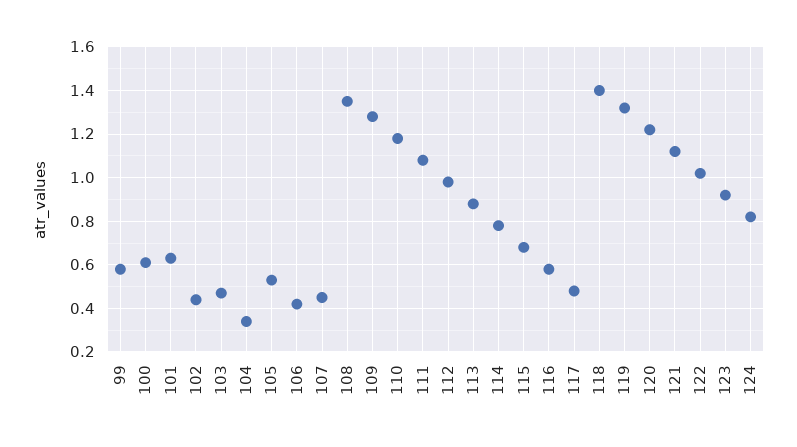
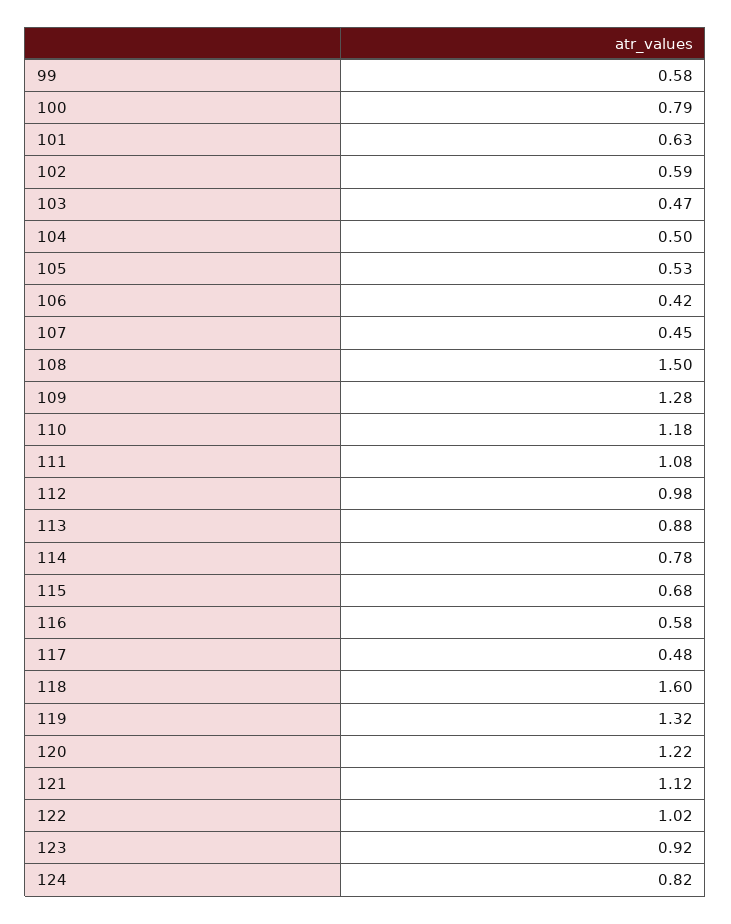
  {
    "99": 0.58,
-   "100": 0.6,
+   "100": 0.79,
    "101": 0.63,
-   "102": 0.45,
+   "102": 0.59,
    "103": 0.47,
-   "104": 0.35,
+   "104": 0.5,
    "105": 0.53,
    "106": 0.42,
    "107": 0.45,
-   "108": 1.35,
+   "108": 1.5,
    "109": 1.28,
    "110": 1.18,
    "111": 1.08,
    "112": 0.98,
    "113": 0.88,
    "114": 0.78,
    "115": 0.68,
    "116": 0.58,
    "117": 0.48,
-   "118": 1.4,
+   "118": 1.6,
    "119": 1.32,
    "120": 1.22,
    "121": 1.12,
    "122": 1.02,
    "123": 0.92,
    "124": 0.82
  }

